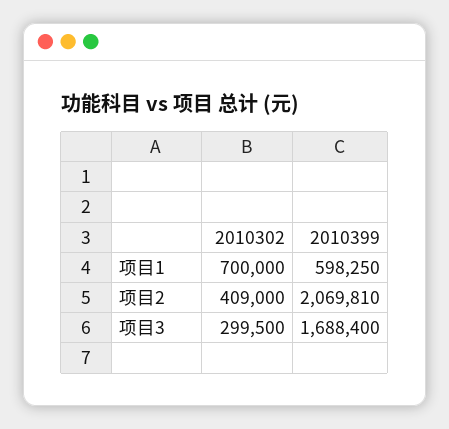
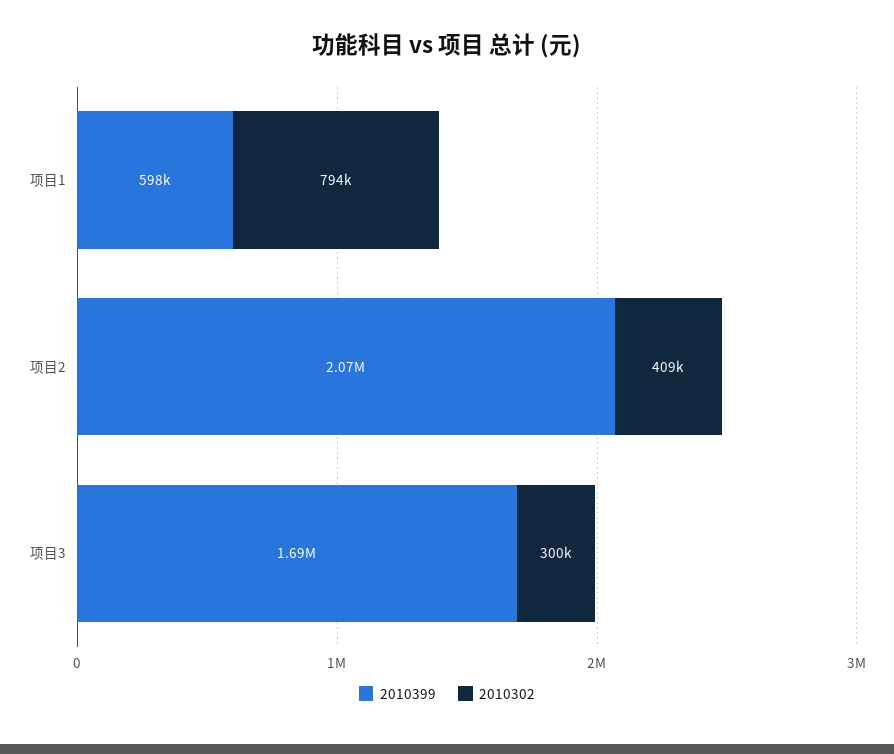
  {
    "2010302": {
-     "项目1": 700000,
+     "项目1": 794000,
      "项目2": 409000,
      "项目3": 299500
    },
    "2010399": {
      "项目1": 598250,
      "项目2": 2069810,
      "项目3": 1688400
    }
  }

